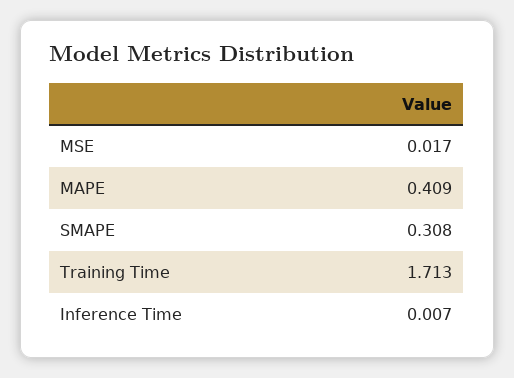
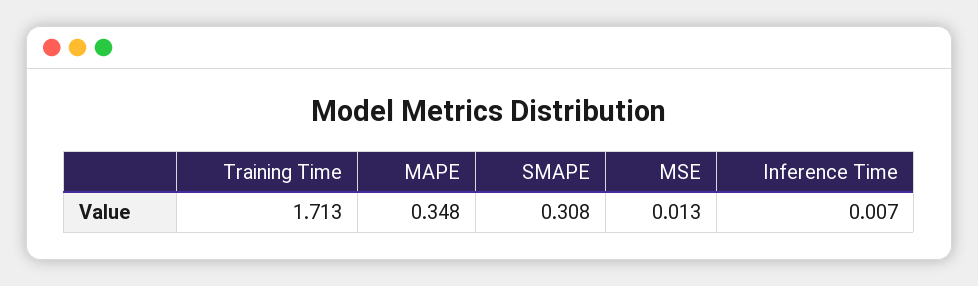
  {
-   "MSE": 0.017,
+   "MSE": 0.013,
-   "MAPE": 0.409,
+   "MAPE": 0.348,
    "SMAPE": 0.308,
    "Training Time": 1.713,
    "Inference Time": 0.007
  }

